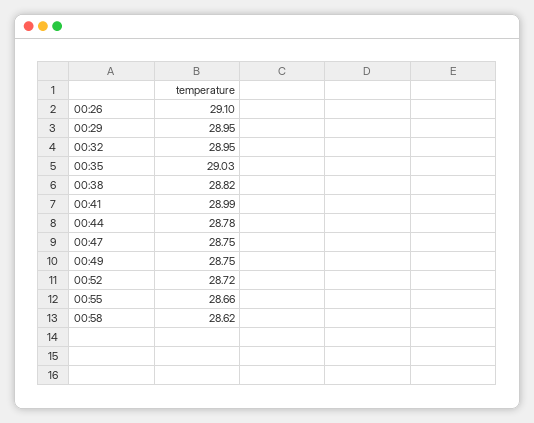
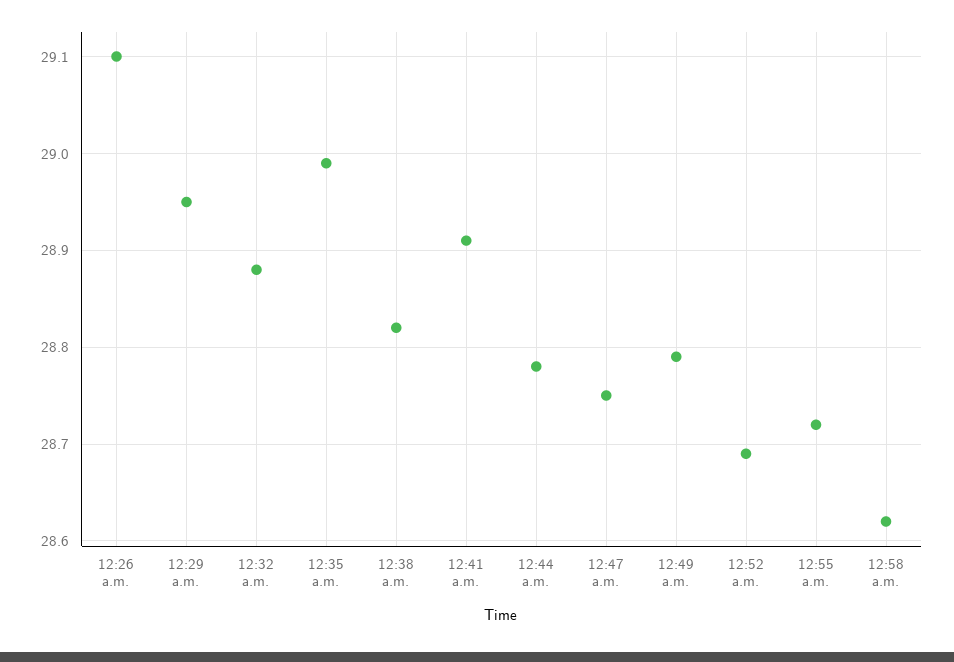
  {
    "00:26": 29.1,
    "00:29": 28.95,
-   "00:32": 28.95,
+   "00:32": 28.88,
-   "00:35": 29.03,
+   "00:35": 28.99,
    "00:38": 28.82,
-   "00:41": 28.99,
+   "00:41": 28.91,
    "00:44": 28.78,
    "00:47": 28.75,
-   "00:49": 28.75,
+   "00:49": 28.79,
-   "00:52": 28.72,
+   "00:52": 28.69,
-   "00:55": 28.66,
+   "00:55": 28.72,
    "00:58": 28.62
  }

